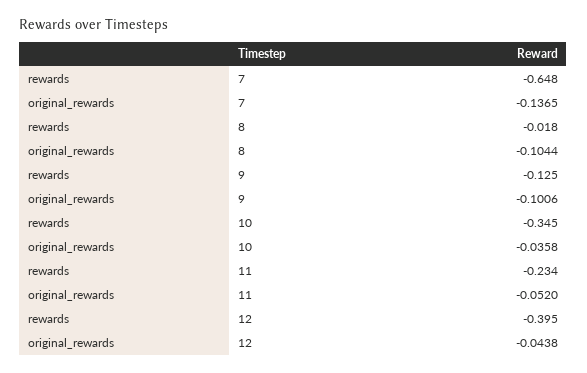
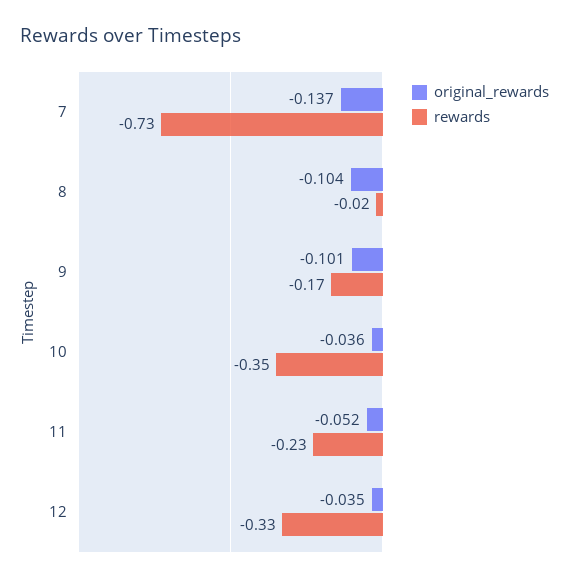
  {
    "rewards": {
-     "7": -0.648,
+     "7": -0.73,
      "8": -0.018,
-     "9": -0.125,
+     "9": -0.17,
      "10": -0.345,
      "11": -0.234,
-     "12": -0.395
+     "12": -0.33
    },
    "original_rewards": {
      "7": -0.1365,
      "8": -0.1044,
      "9": -0.1006,
      "10": -0.0358,
      "11": -0.052,
-     "12": -0.0438
+     "12": -0.035
    }
  }

